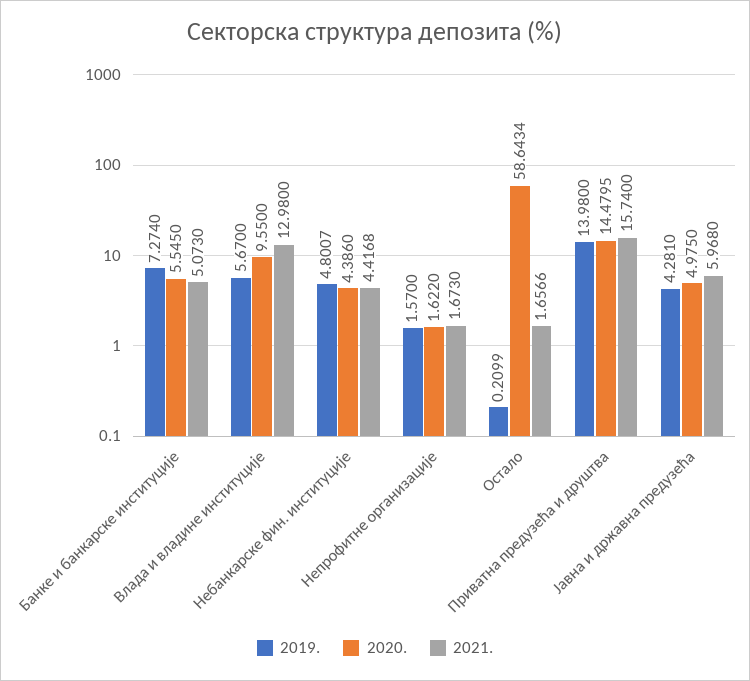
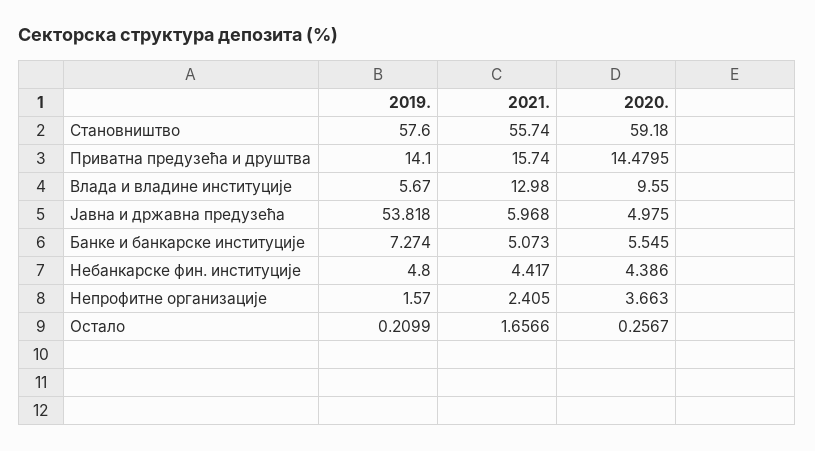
  {
    "2019.": {
      "Банке и банкарске институције": 7.274,
      "Влада и владине институције": 5.67,
-     "Небанкарске фин. институције": 4.8007,
+     "Небанкарске фин. институције": 4.8,
      "Непрофитне организације": 1.57,
      "Остало": 0.2099,
-     "Приватна предузећа и друштва": 13.98,
+     "Приватна предузећа и друштва": 14.1,
-     "Јавна и државна предузећа": 4.281
+     "Јавна и државна предузећа": 53.818,
+     "Становништво": 57.6
    },
    "2020.": {
      "Банке и банкарске институције": 5.545,
      "Влада и владине институције": 9.55,
      "Небанкарске фин. институције": 4.386,
-     "Непрофитне организације": 1.622,
+     "Непрофитне организације": 3.663,
-     "Остало": 58.6434,
+     "Остало": 0.2567,
      "Приватна предузећа и друштва": 14.4795,
-     "Јавна и државна предузећа": 4.975
+     "Јавна и државна предузећа": 4.975,
+     "Становништво": 59.18
    },
    "2021.": {
      "Банке и банкарске институције": 5.073,
      "Влада и владине институције": 12.98,
-     "Небанкарске фин. институције": 4.4168,
+     "Небанкарске фин. институције": 4.417,
-     "Непрофитне организације": 1.673,
+     "Непрофитне организације": 2.405,
      "Остало": 1.6566,
      "Приватна предузећа и друштва": 15.74,
-     "Јавна и државна предузећа": 5.968
+     "Јавна и државна предузећа": 5.968,
+     "Становништво": 55.74
    }
  }

